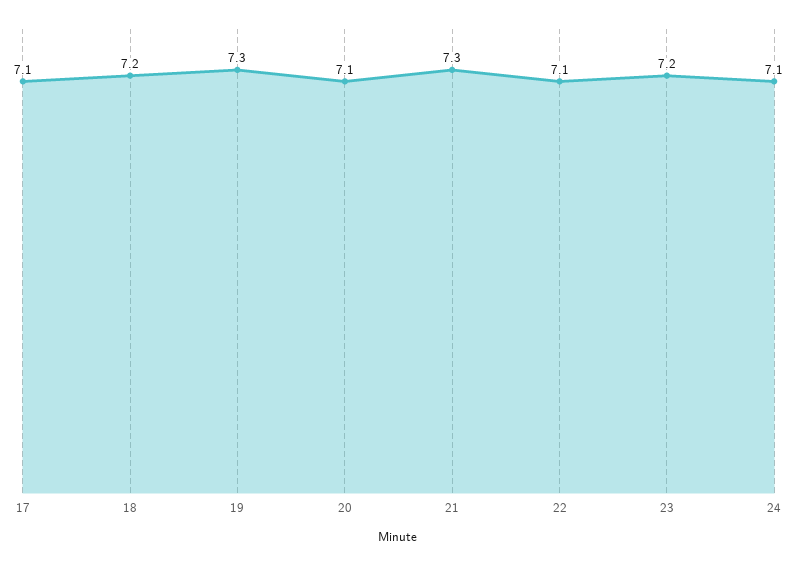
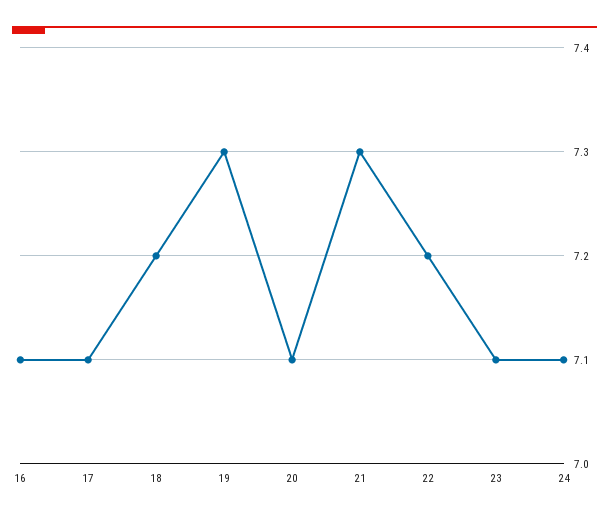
  {
    "17": 7.1,
    "18": 7.2,
    "19": 7.3,
    "20": 7.1,
    "21": 7.3,
-   "22": 7.1,
+   "22": 7.2,
-   "23": 7.2,
+   "23": 7.1,
-   "24": 7.1
+   "24": 7.1,
+   "16": 7.1
  }

